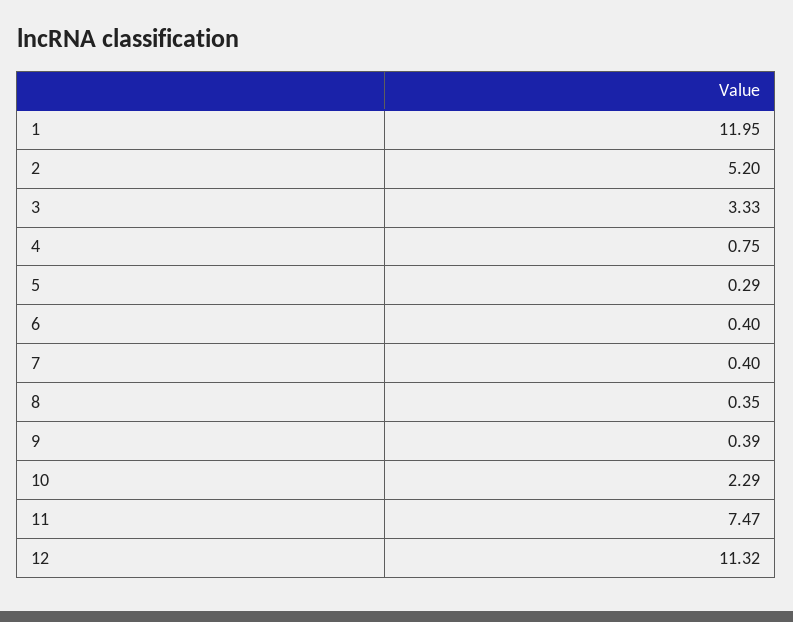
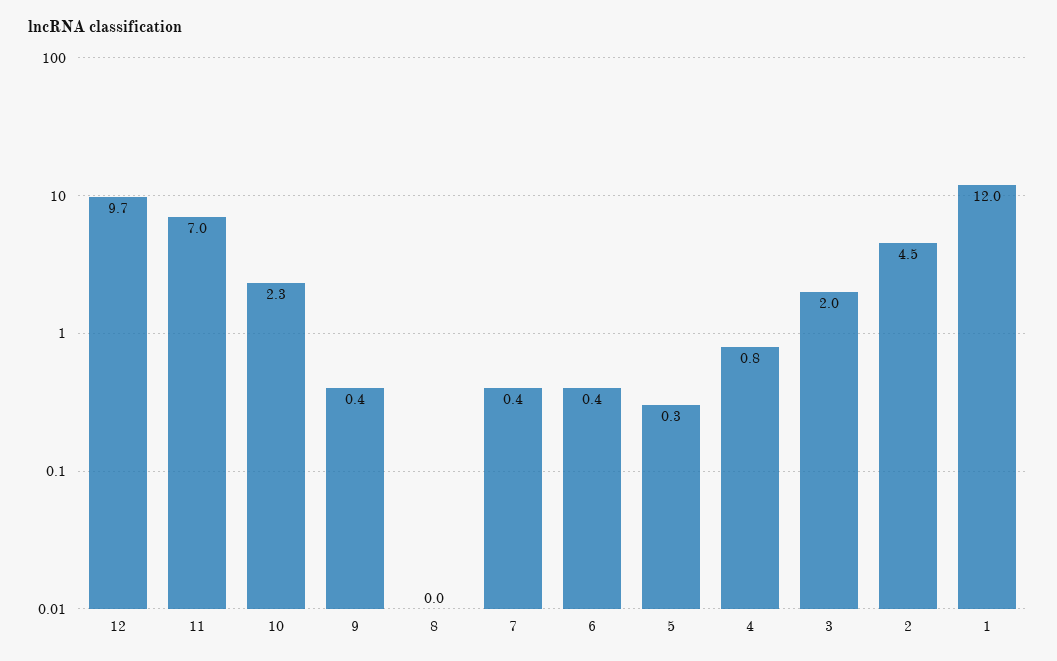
  {
    "1": 11.95,
-   "2": 5.2,
+   "2": 4.5,
-   "3": 3.33,
+   "3": 2,
    "4": 0.75,
    "5": 0.29,
    "6": 0.4,
    "7": 0.4,
-   "8": 0.35,
+   "8": 0,
    "9": 0.39,
    "10": 2.29,
-   "11": 7.47,
+   "11": 7,
-   "12": 11.32
+   "12": 9.7
  }

